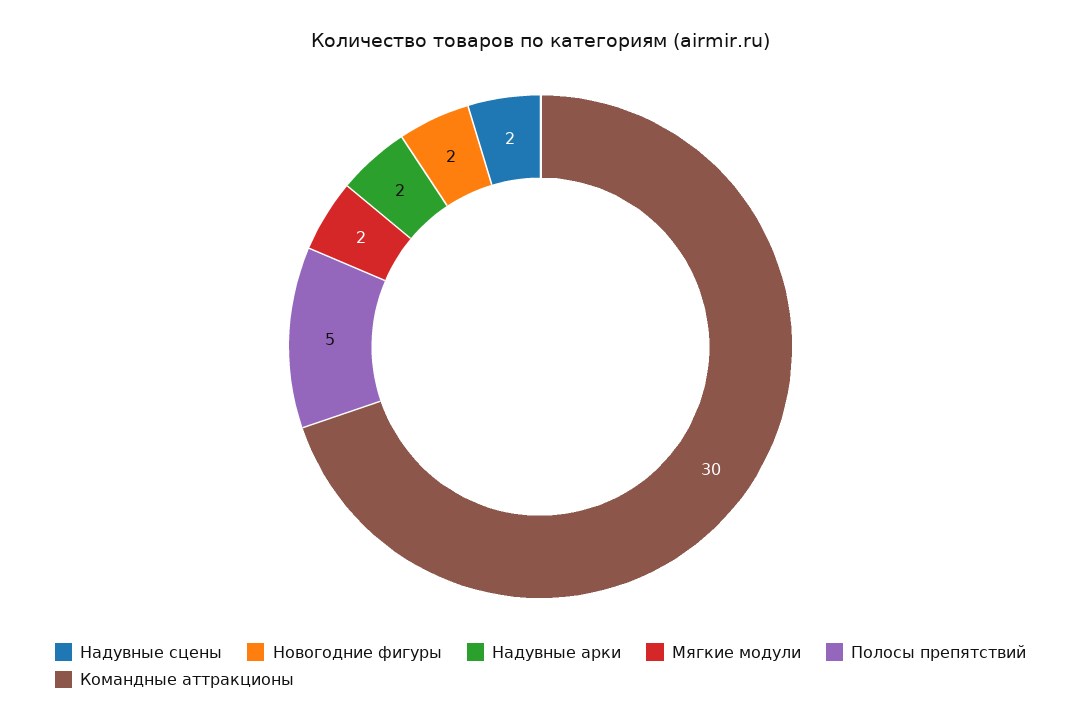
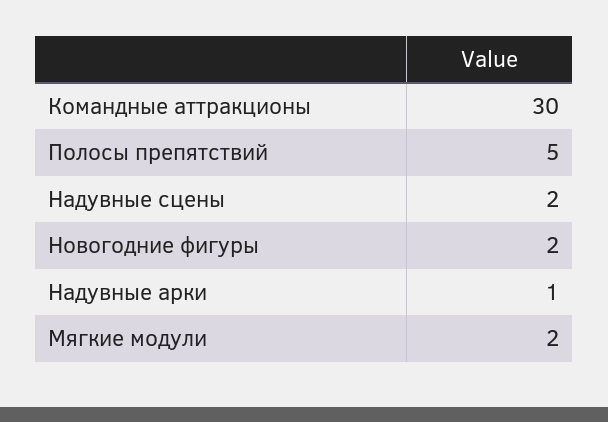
  {
    "Надувные сцены": 2,
    "Новогодние фигуры": 2,
-   "Надувные арки": 2,
+   "Надувные арки": 1,
    "Мягкие модули": 2,
    "Полосы препятствий": 5,
    "Командные аттракционы": 30
  }

